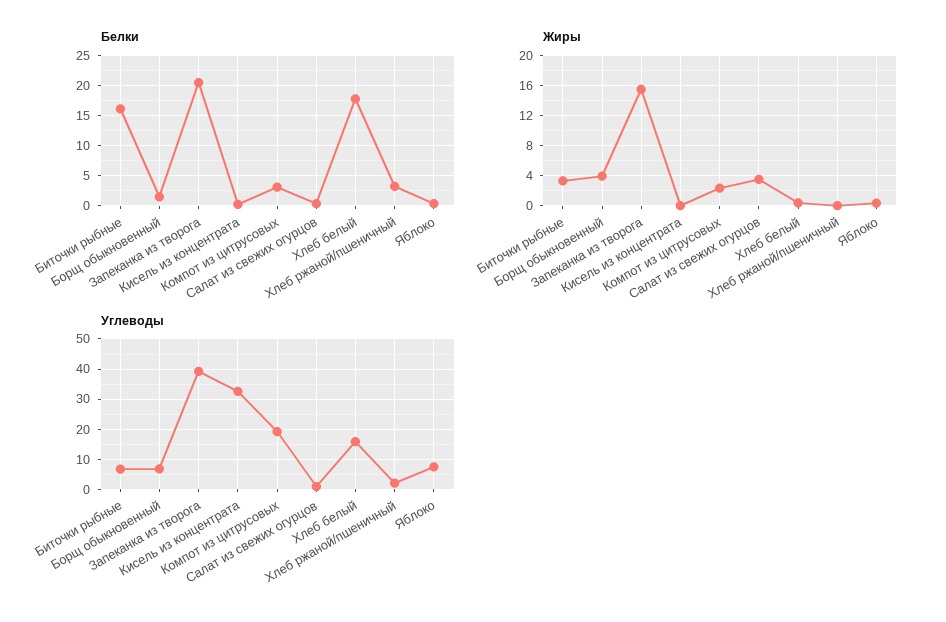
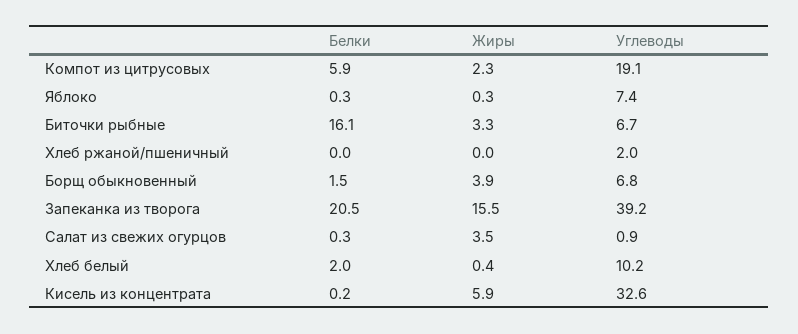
  {
    "Белки": {
      "Биточки рыбные": 16.1,
      "Борщ обыкновенный": 1.5,
      "Запеканка из творога": 20.5,
      "Кисель из концентрата": 0.2,
-     "Компот из цитрусовых": 3,
+     "Компот из цитрусовых": 5.9,
      "Салат из свежих огурцов": 0.3,
-     "Хлеб белый": 18,
+     "Хлеб белый": 2,
-     "Хлеб ржаной/пшеничный": 3,
+     "Хлеб ржаной/пшеничный": 0,
      "Яблоко": 0.3
    },
    "Жиры": {
      "Биточки рыбные": 3.3,
      "Борщ обыкновенный": 3.9,
      "Запеканка из творога": 15.5,
-     "Кисель из концентрата": 0,
+     "Кисель из концентрата": 5.9,
      "Компот из цитрусовых": 2.3,
      "Салат из свежих огурцов": 3.5,
      "Хлеб белый": 0.4,
      "Хлеб ржаной/пшеничный": 0,
      "Яблоко": 0.3
    },
    "Углеводы": {
      "Биточки рыбные": 6.7,
      "Борщ обыкновенный": 6.8,
      "Запеканка из творога": 39.2,
      "Кисель из концентрата": 32.6,
      "Компот из цитрусовых": 19.1,
      "Салат из свежих огурцов": 0.9,
-     "Хлеб белый": 16,
+     "Хлеб белый": 10.2,
      "Хлеб ржаной/пшеничный": 2,
      "Яблоко": 7.4
    }
  }

